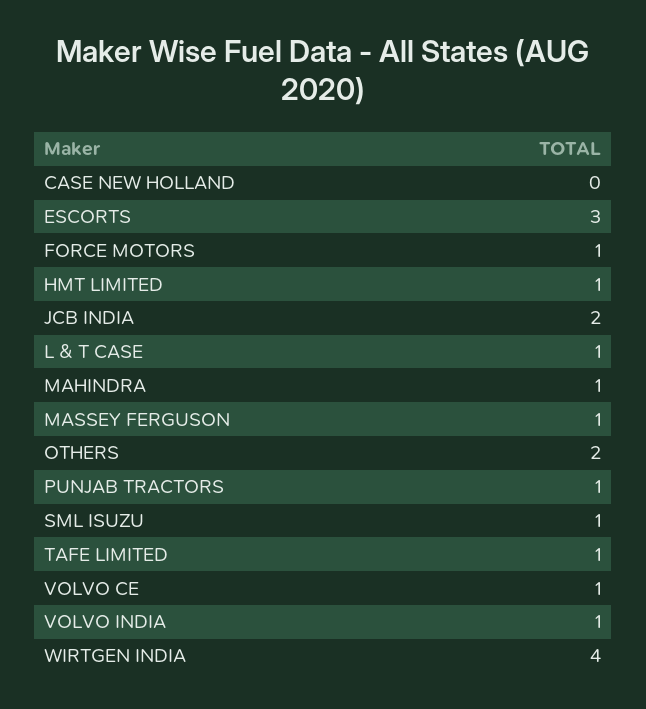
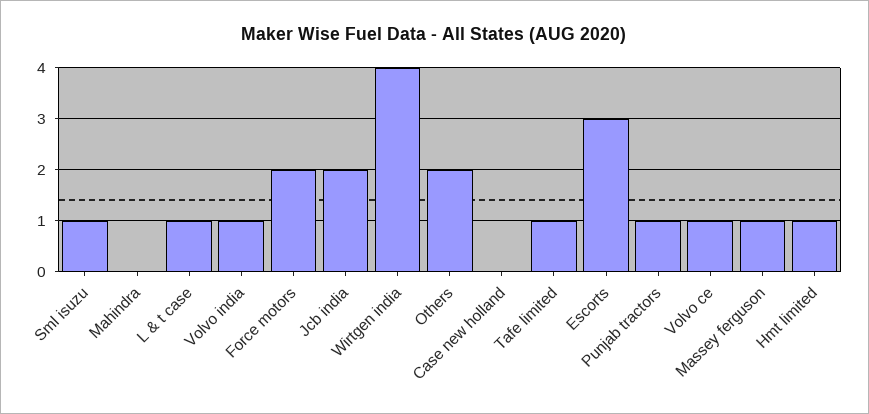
  {
    "CASE NEW HOLLAND": 0,
    "ESCORTS": 3,
-   "FORCE MOTORS": 1,
+   "FORCE MOTORS": 2,
    "HMT LIMITED": 1,
    "JCB INDIA": 2,
    "L & T CASE": 1,
-   "MAHINDRA": 1,
+   "MAHINDRA": 0,
    "MASSEY FERGUSON": 1,
    "OTHERS": 2,
    "PUNJAB TRACTORS": 1,
    "SML ISUZU": 1,
    "TAFE LIMITED": 1,
    "VOLVO CE": 1,
    "VOLVO INDIA": 1,
    "WIRTGEN INDIA": 4
  }

